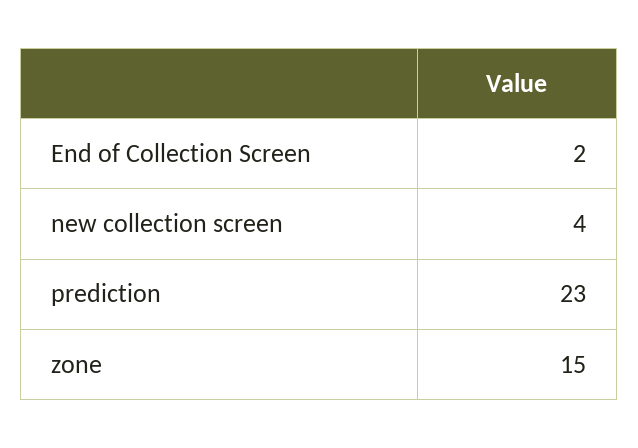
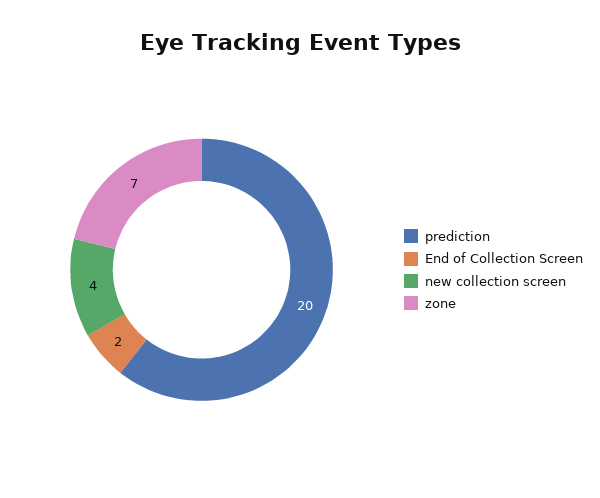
  {
    "End of Collection Screen": 2,
    "new collection screen": 4,
-   "prediction": 23,
+   "prediction": 20,
-   "zone": 15
+   "zone": 7
  }

